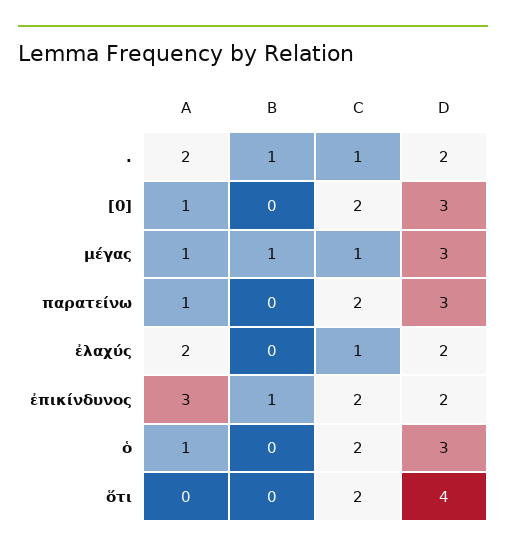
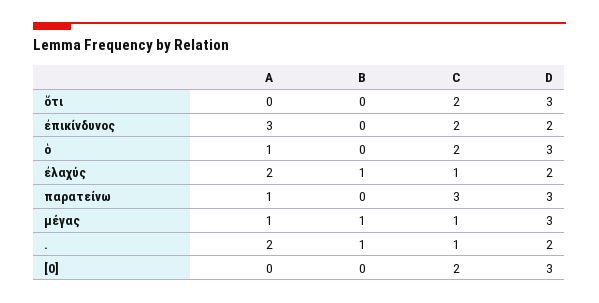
  {
    "A": {
      ".": 2,
-     "[0]": 1,
+     "[0]": 0,
      "μέγας": 1,
      "παρατείνω": 1,
      "ἐλαχύς": 2,
      "ἐπικίνδυνος": 3,
      "ὁ": 1,
      "ὅτι": 0
    },
    "B": {
      ".": 1,
      "[0]": 0,
      "μέγας": 1,
      "παρατείνω": 0,
-     "ἐλαχύς": 0,
+     "ἐλαχύς": 1,
-     "ἐπικίνδυνος": 1,
+     "ἐπικίνδυνος": 0,
      "ὁ": 0,
      "ὅτι": 0
    },
    "C": {
      ".": 1,
      "[0]": 2,
      "μέγας": 1,
-     "παρατείνω": 2,
+     "παρατείνω": 3,
      "ἐλαχύς": 1,
      "ἐπικίνδυνος": 2,
      "ὁ": 2,
      "ὅτι": 2
    },
    "D": {
      ".": 2,
      "[0]": 3,
      "μέγας": 3,
      "παρατείνω": 3,
      "ἐλαχύς": 2,
      "ἐπικίνδυνος": 2,
      "ὁ": 3,
-     "ὅτι": 4
+     "ὅτι": 3
    }
  }

